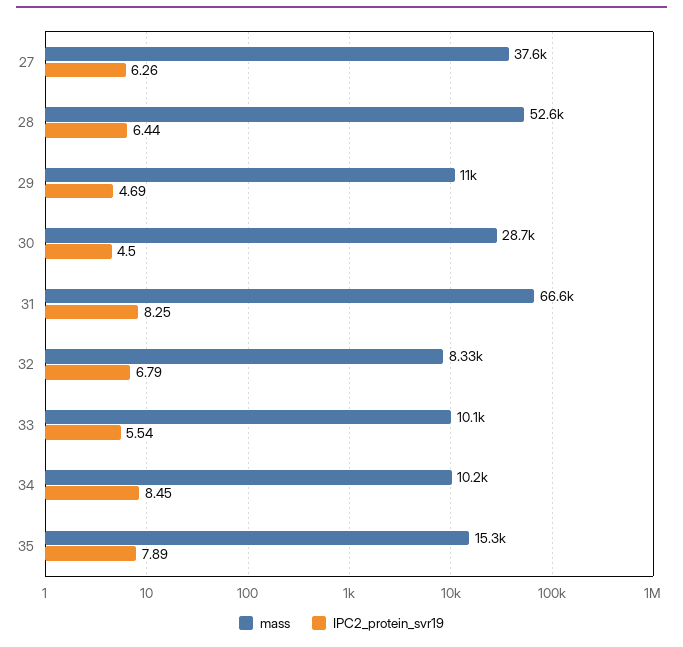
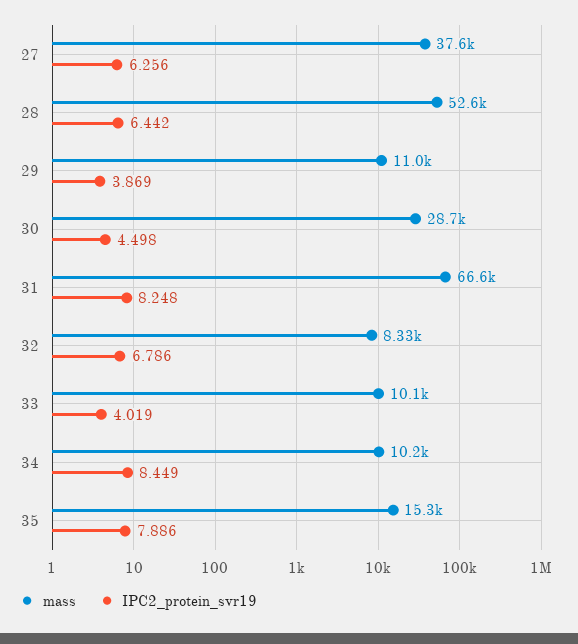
  {
    "mass": {
      "27": 37600,
      "28": 52600,
      "29": 11000,
      "30": 28700,
      "31": 66600,
      "32": 8330,
      "33": 10100,
      "34": 10200,
      "35": 15300
    },
    "IPC2_protein_svr19": {
      "27": 6.256,
      "28": 6.442,
-     "29": 4.69,
+     "29": 3.869,
      "30": 4.498,
      "31": 8.248,
      "32": 6.786,
-     "33": 5.54,
+     "33": 4.019,
      "34": 8.449,
      "35": 7.886
    }
  }

